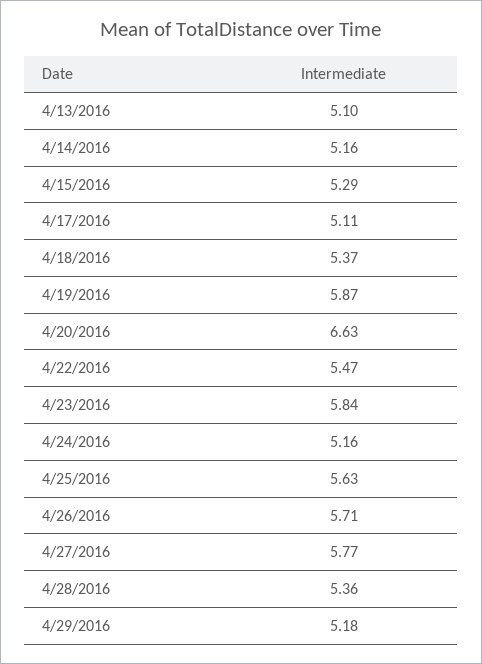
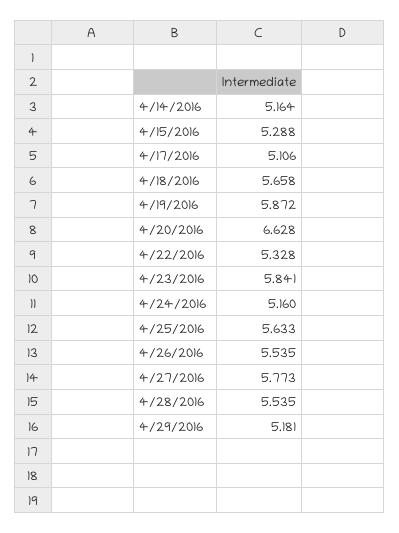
  {
-   "4/13/2016": 5.1,
    "4/14/2016": 5.164,
    "4/15/2016": 5.288,
    "4/17/2016": 5.106,
-   "4/18/2016": 5.37,
+   "4/18/2016": 5.658,
    "4/19/2016": 5.872,
    "4/20/2016": 6.628,
-   "4/22/2016": 5.47,
+   "4/22/2016": 5.328,
    "4/23/2016": 5.841,
    "4/24/2016": 5.16,
    "4/25/2016": 5.633,
-   "4/26/2016": 5.71,
+   "4/26/2016": 5.535,
    "4/27/2016": 5.773,
-   "4/28/2016": 5.36,
+   "4/28/2016": 5.535,
    "4/29/2016": 5.181
  }

